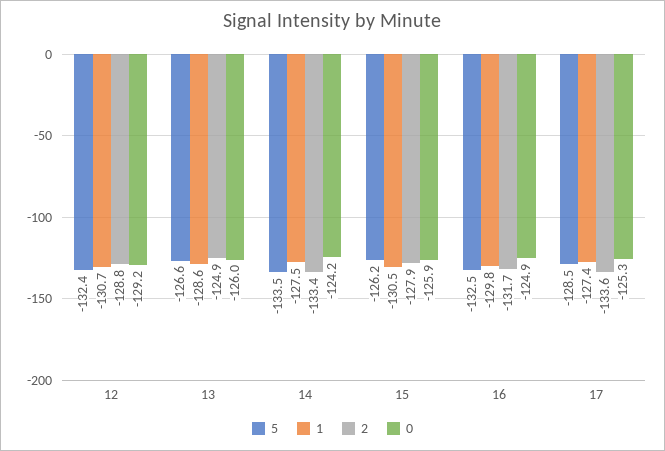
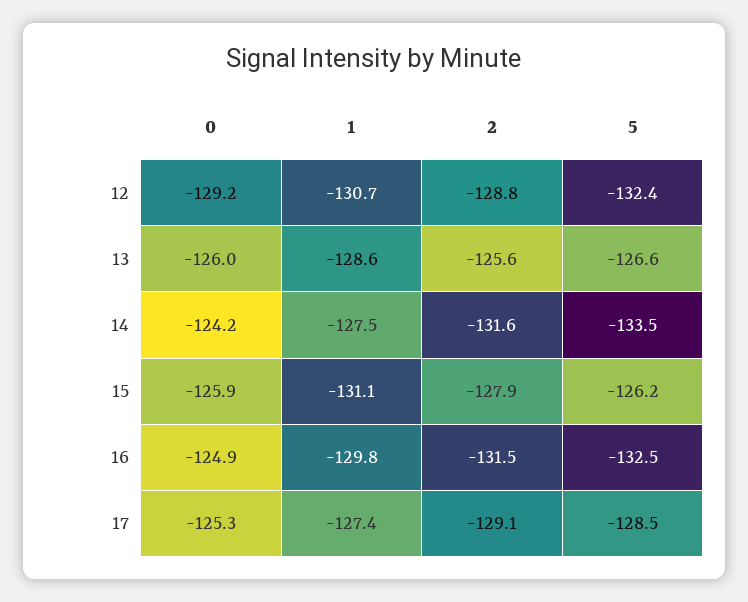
  {
    "5": {
      "12": -132.4,
      "13": -126.6,
      "14": -133.5,
      "15": -126.2,
      "16": -132.5,
      "17": -128.5
    },
    "1": {
      "12": -130.7,
      "13": -128.6,
      "14": -127.5,
-     "15": -130.5,
+     "15": -131.1,
      "16": -129.8,
      "17": -127.4
    },
    "2": {
      "12": -128.8,
-     "13": -124.9,
+     "13": -125.6,
-     "14": -133.4,
+     "14": -131.6,
      "15": -127.9,
-     "16": -131.7,
+     "16": -131.5,
-     "17": -133.6
+     "17": -129.1
    },
    "0": {
      "12": -129.2,
      "13": -126,
      "14": -124.2,
      "15": -125.9,
      "16": -124.9,
      "17": -125.3
    }
  }

